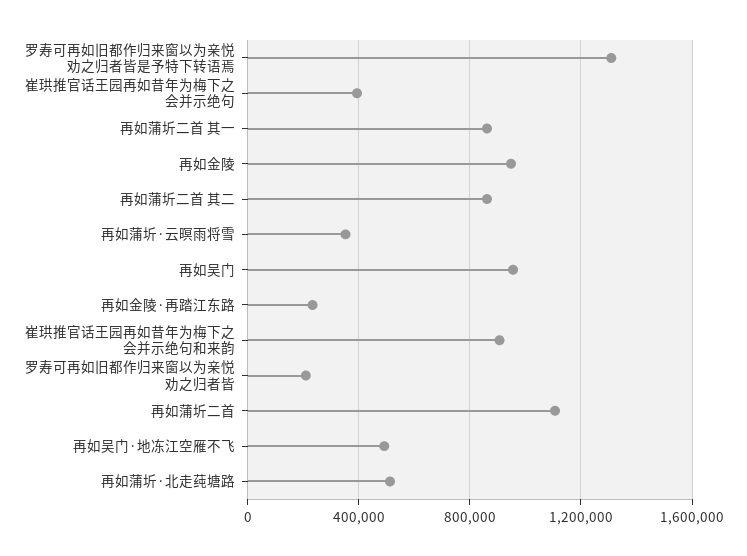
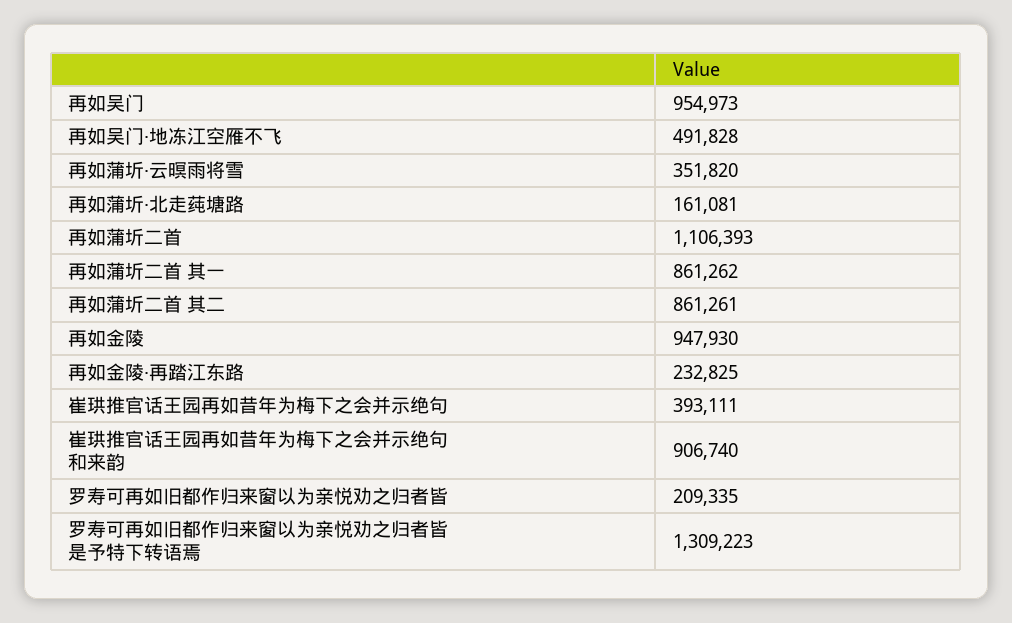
  {
    "罗寿可再如旧都作归来窗以为亲悦劝之归者皆是予特下转语焉": 1309223,
    "崔珙推官话王园再如昔年为梅下之会并示绝句": 393111,
    "再如蒲圻二首 其一": 861262,
    "再如金陵": 947930,
    "再如蒲圻二首 其二": 861261,
    "再如蒲圻·云暝雨将雪": 351820,
    "再如吴门": 954973,
    "再如金陵·再踏江东路": 232825,
    "崔珙推官话王园再如昔年为梅下之会并示绝句和来韵": 906740,
    "罗寿可再如旧都作归来窗以为亲悦劝之归者皆": 209335,
    "再如蒲圻二首": 1106393,
    "再如吴门·地冻江空雁不飞": 491828,
-   "再如蒲圻·北走莼塘路": 500000
+   "再如蒲圻·北走莼塘路": 161081
  }

